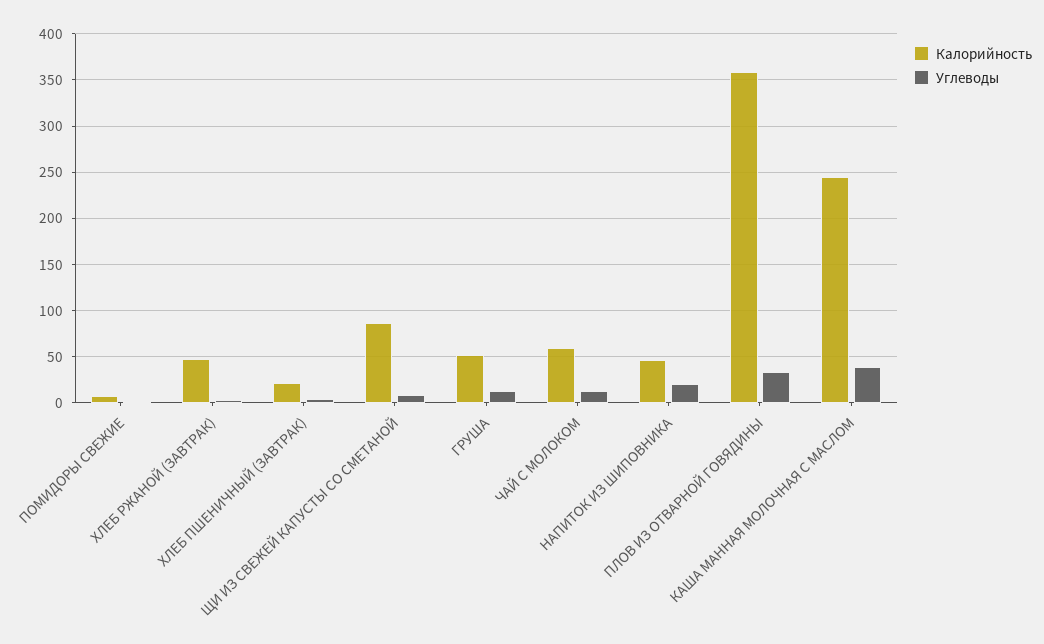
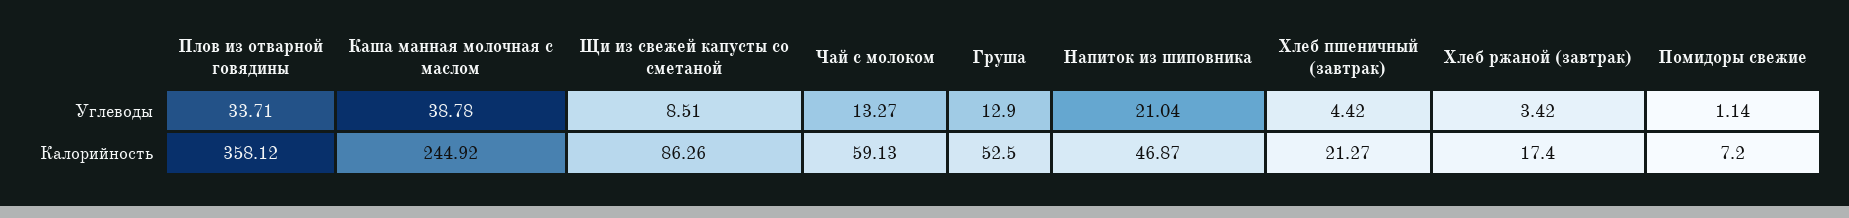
  {
    "Калорийность": {
      "ПОМИДОРЫ СВЕЖИЕ": 7.2,
-     "ХЛЕБ РЖАНОЙ (ЗАВТРАК)": 50,
+     "ХЛЕБ РЖАНОЙ (ЗАВТРАК)": 17.4,
      "ХЛЕБ ПШЕНИЧНЫЙ (ЗАВТРАК)": 21.27,
      "ЩИ ИЗ СВЕЖЕЙ КАПУСТЫ СО СМЕТАНОЙ": 86.26,
      "ГРУША": 52.5,
      "ЧАЙ С МОЛОКОМ": 59.13,
      "НАПИТОК ИЗ ШИПОВНИКА": 46.87,
      "ПЛОВ ИЗ ОТВАРНОЙ ГОВЯДИНЫ": 358.12,
      "КАША МАННАЯ МОЛОЧНАЯ С МАСЛОМ": 244.92
    },
    "Углеводы": {
      "ПОМИДОРЫ СВЕЖИЕ": 1.14,
      "ХЛЕБ РЖАНОЙ (ЗАВТРАК)": 3.42,
      "ХЛЕБ ПШЕНИЧНЫЙ (ЗАВТРАК)": 4.42,
      "ЩИ ИЗ СВЕЖЕЙ КАПУСТЫ СО СМЕТАНОЙ": 8.51,
      "ГРУША": 12.9,
      "ЧАЙ С МОЛОКОМ": 13.27,
      "НАПИТОК ИЗ ШИПОВНИКА": 21.04,
      "ПЛОВ ИЗ ОТВАРНОЙ ГОВЯДИНЫ": 33.71,
      "КАША МАННАЯ МОЛОЧНАЯ С МАСЛОМ": 38.78
    }
  }

